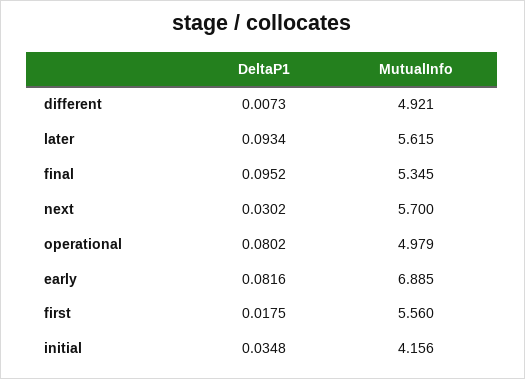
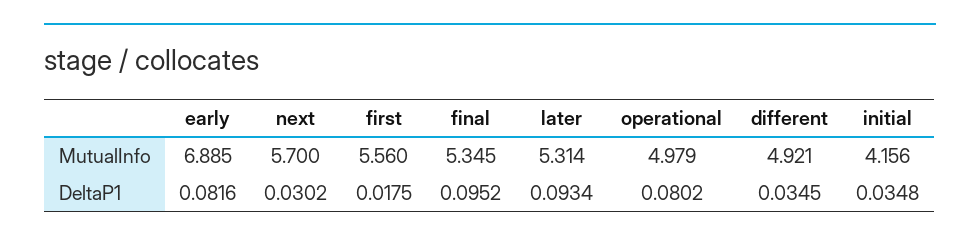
  {
    "DeltaP1": {
-     "different": 0.0073,
+     "different": 0.0345,
      "later": 0.0934,
      "final": 0.0952,
      "next": 0.0302,
      "operational": 0.0802,
      "early": 0.0816,
      "first": 0.0175,
      "initial": 0.0348
    },
    "MutualInfo": {
      "different": 4.921,
-     "later": 5.615,
+     "later": 5.314,
      "final": 5.345,
      "next": 5.7,
      "operational": 4.979,
      "early": 6.885,
      "first": 5.56,
      "initial": 4.156
    }
  }

